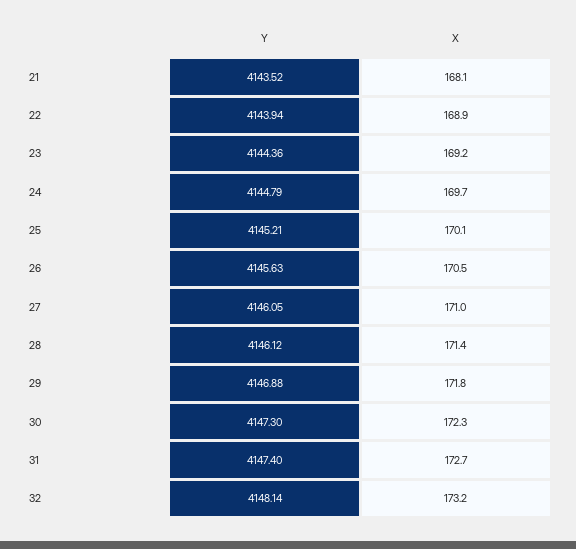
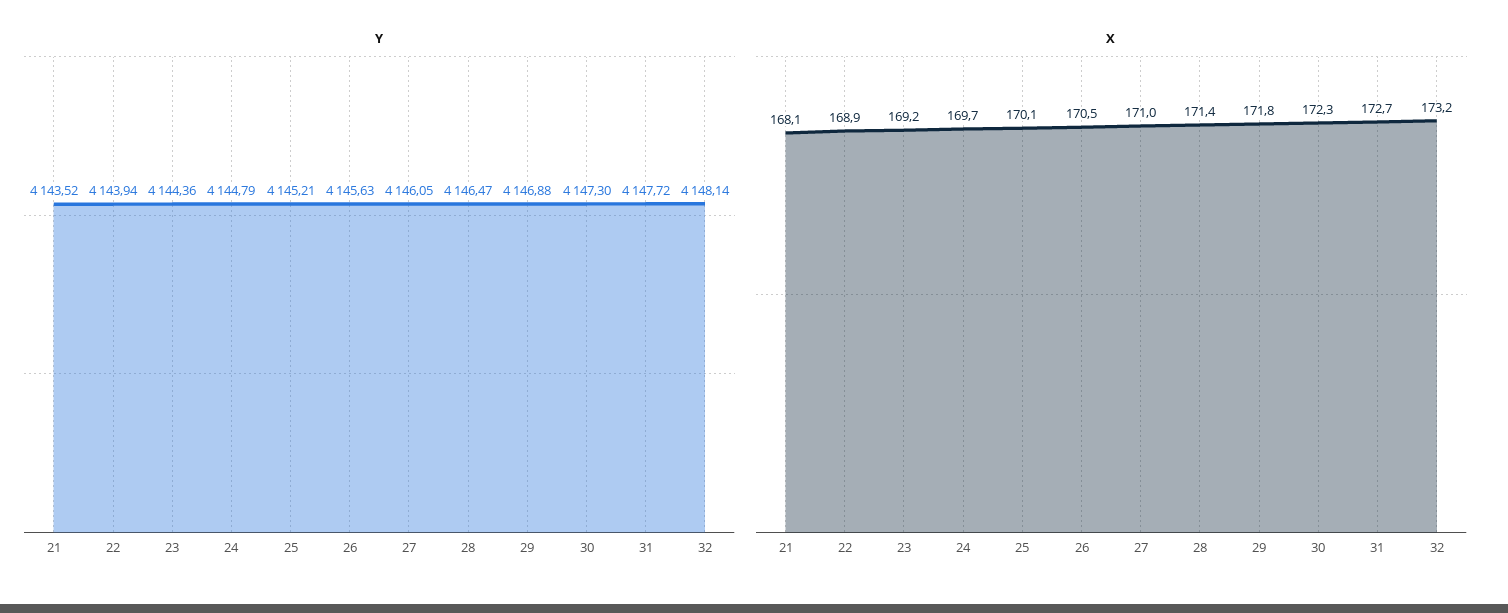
  {
    "Y": {
      "21": 4143.52,
      "22": 4143.94,
      "23": 4144.36,
      "24": 4144.79,
      "25": 4145.21,
      "26": 4145.63,
      "27": 4146.05,
-     "28": 4146.12,
+     "28": 4146.47,
      "29": 4146.88,
      "30": 4147.3,
-     "31": 4147.4,
+     "31": 4147.72,
      "32": 4148.14
    },
    "X": {
      "21": 168.1,
      "22": 168.9,
      "23": 169.2,
      "24": 169.7,
      "25": 170.1,
      "26": 170.5,
      "27": 171,
      "28": 171.4,
      "29": 171.8,
      "30": 172.3,
      "31": 172.7,
      "32": 173.2
    }
  }

